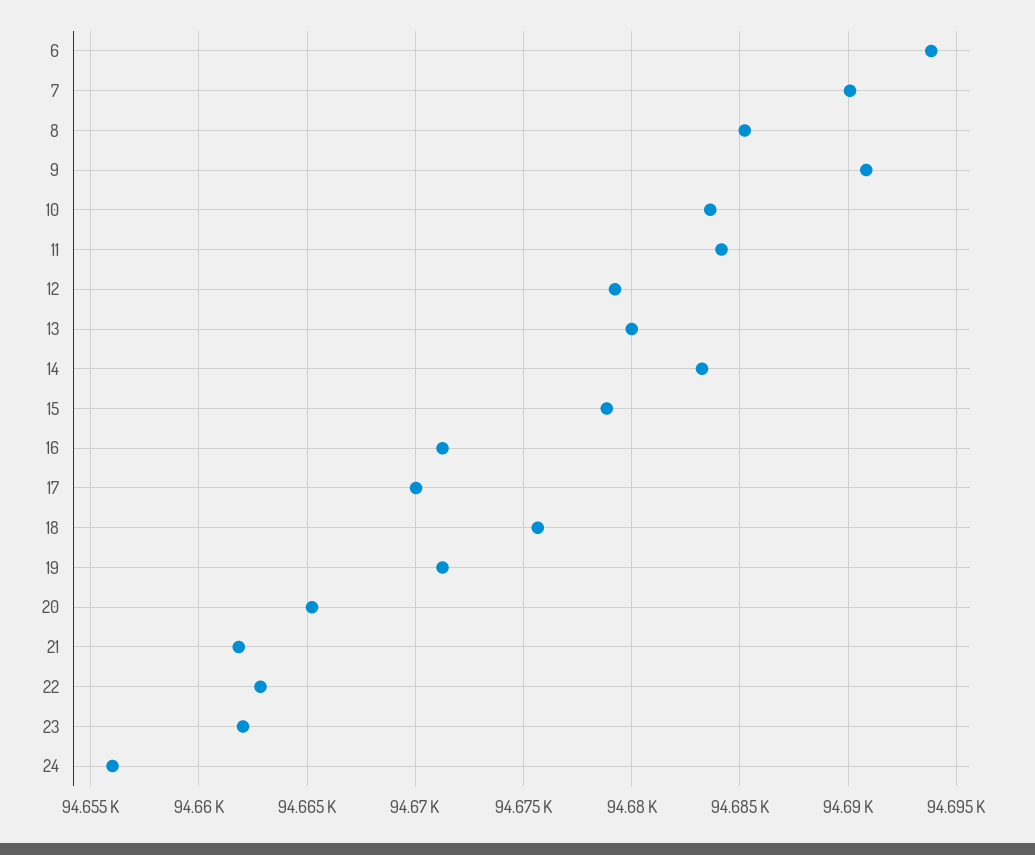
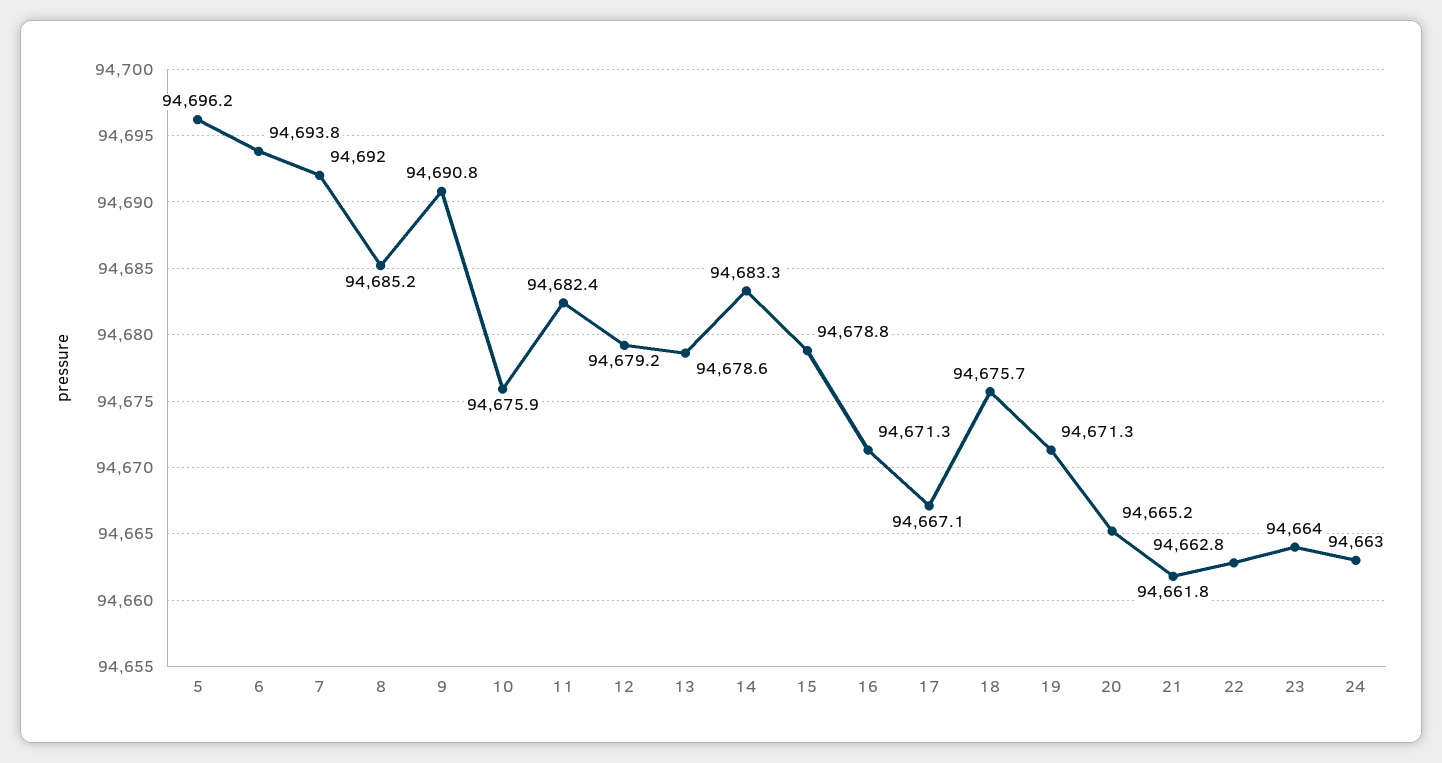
  {
    "6": 94693.8,
-   "7": 94690,
+   "7": 94692,
    "8": 94685.2,
    "9": 94690.8,
-   "10": 94683.5,
+   "10": 94675.9,
-   "11": 94684,
+   "11": 94682.4,
    "12": 94679.2,
-   "13": 94680,
+   "13": 94678.6,
    "14": 94683.3,
    "15": 94678.8,
    "16": 94671.3,
-   "17": 94670,
+   "17": 94667.1,
    "18": 94675.7,
    "19": 94671.3,
    "20": 94665.2,
    "21": 94661.8,
    "22": 94662.8,
-   "23": 94662,
+   "23": 94664,
-   "24": 94656
+   "24": 94663,
+   "5": 94696.2
  }

